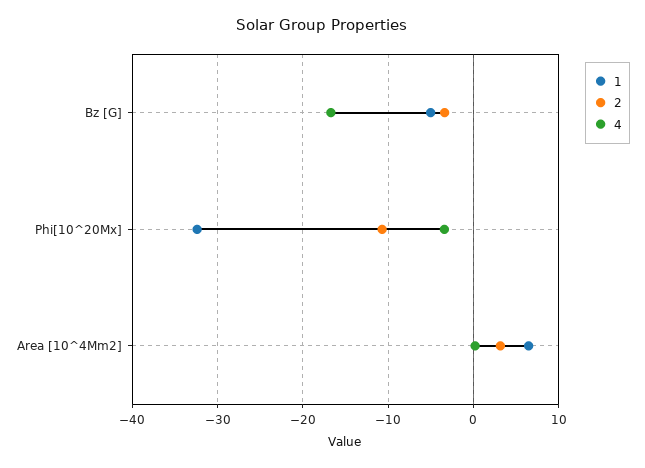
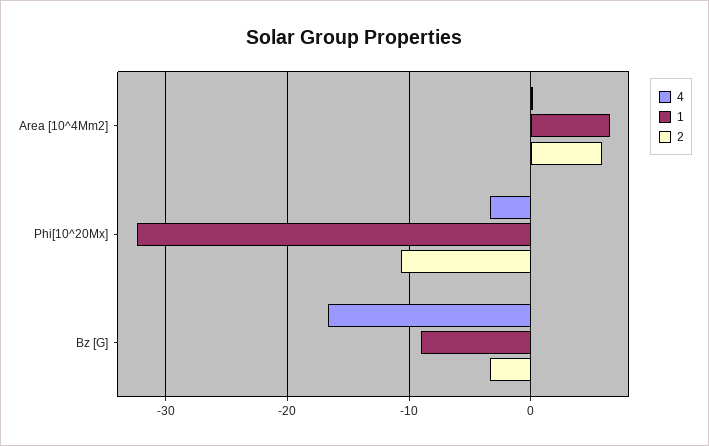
  {
    "1": {
-     "Bz [G]": -5,
+     "Bz [G]": -9,
      "Phi[10^20Mx]": -32,
      "Area [10^4Mm2]": 6
    },
    "2": {
      "Bz [G]": -3,
      "Phi[10^20Mx]": -11,
-     "Area [10^4Mm2]": 3
+     "Area [10^4Mm2]": 6
    },
    "4": {
      "Bz [G]": -17,
      "Phi[10^20Mx]": -3,
      "Area [10^4Mm2]": 0
    }
  }

